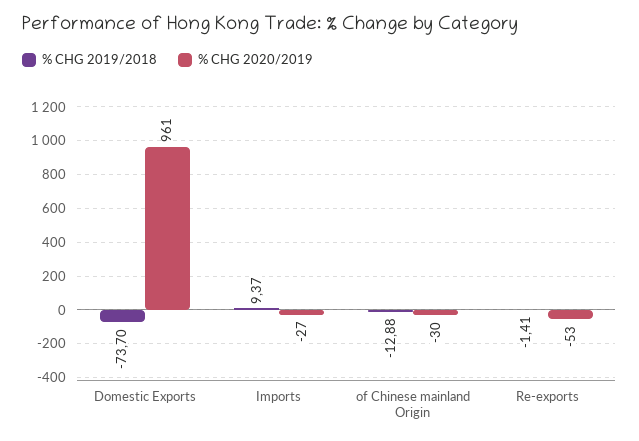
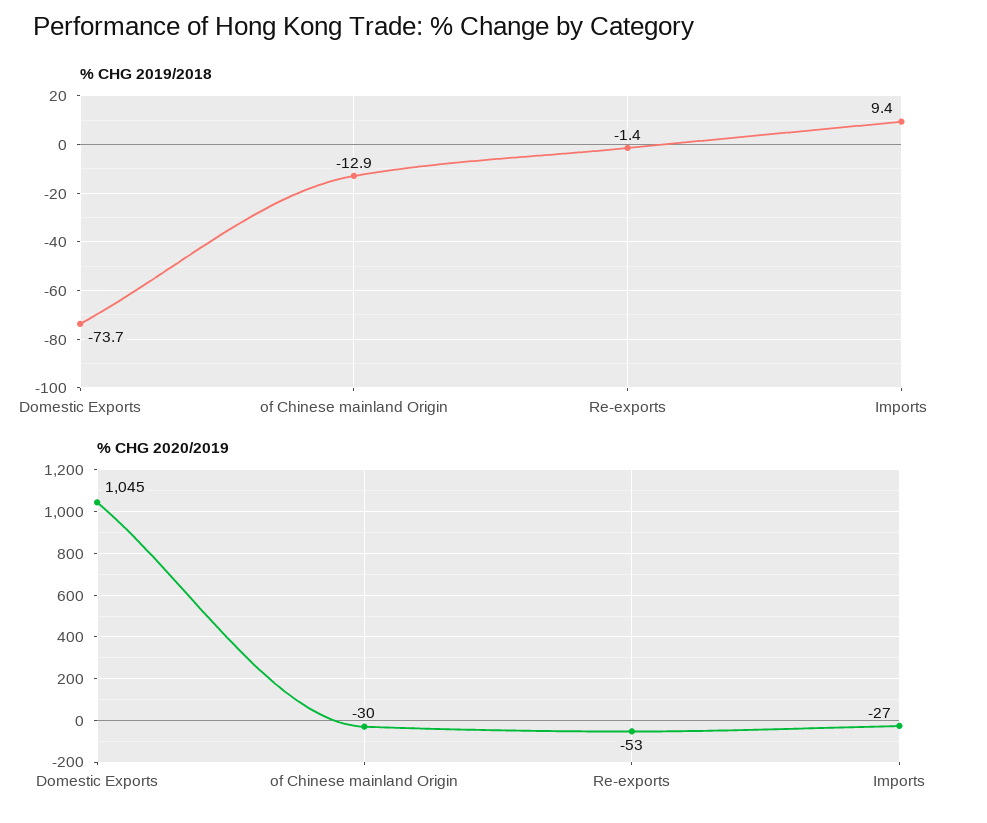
  {
    "% CHG 2019/2018": {
      "Domestic Exports": -73.7,
      "Imports": 9.37,
      "of Chinese mainland Origin": -12.88,
      "Re-exports": -1.41
    },
    "% CHG 2020/2019": {
-     "Domestic Exports": 961,
+     "Domestic Exports": 1045,
      "Imports": -27,
      "of Chinese mainland Origin": -30,
      "Re-exports": -53
    }
  }

